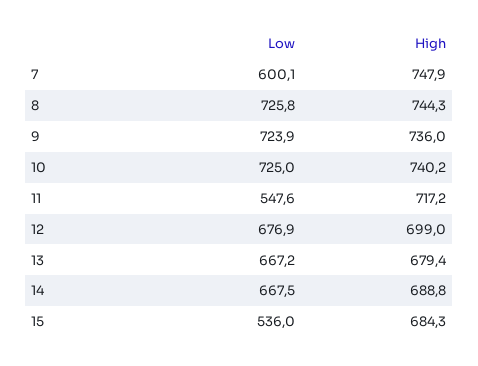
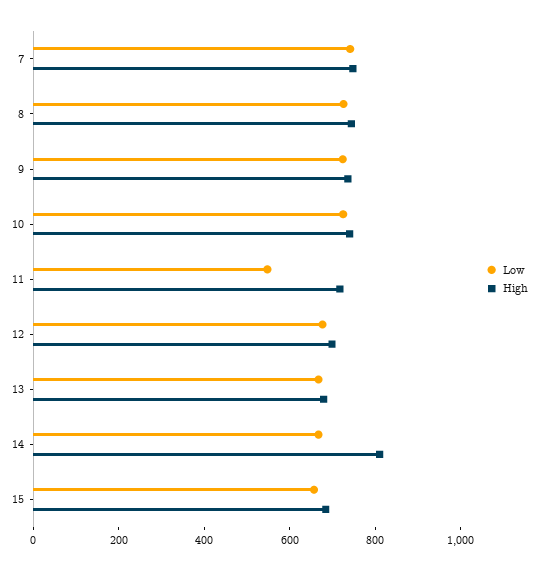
  {
    "Low": {
-     "7": 600.1,
+     "7": 750,
      "8": 725.8,
      "9": 723.9,
      "10": 725,
      "11": 547.6,
      "12": 676.9,
      "13": 667.2,
      "14": 667.5,
-     "15": 536
+     "15": 650
    },
    "High": {
      "7": 747.9,
      "8": 744.3,
      "9": 736,
      "10": 740.2,
      "11": 717.2,
      "12": 699,
      "13": 679.4,
-     "14": 688.8,
+     "14": 800,
      "15": 684.3
    }
  }

